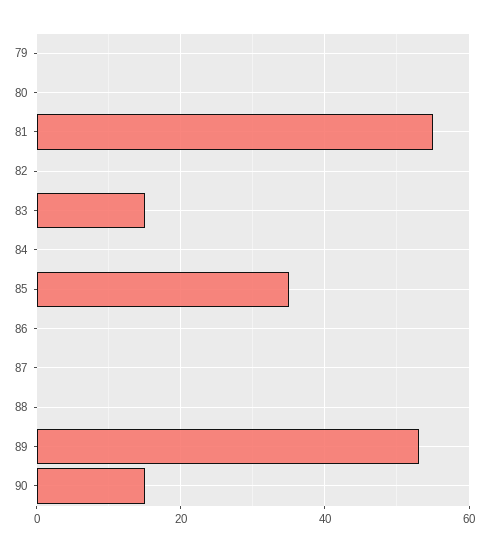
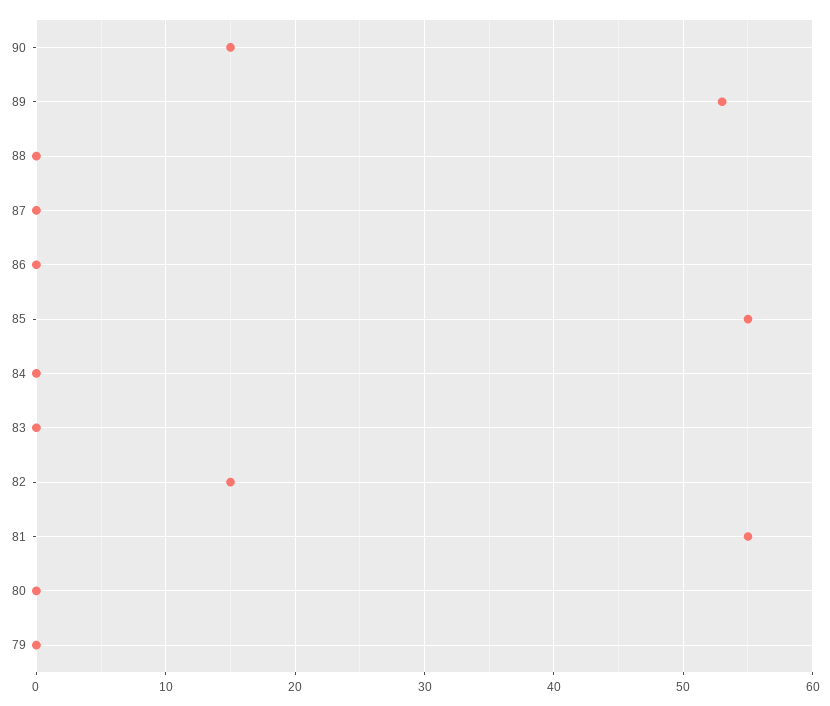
  {
    "79": 0,
    "80": 0,
    "81": 55,
-   "82": 0,
+   "82": 15,
-   "83": 15,
+   "83": 0,
    "84": 0,
-   "85": 35,
+   "85": 55,
    "86": 0,
    "87": 0,
    "88": 0,
    "89": 53,
    "90": 15
  }

